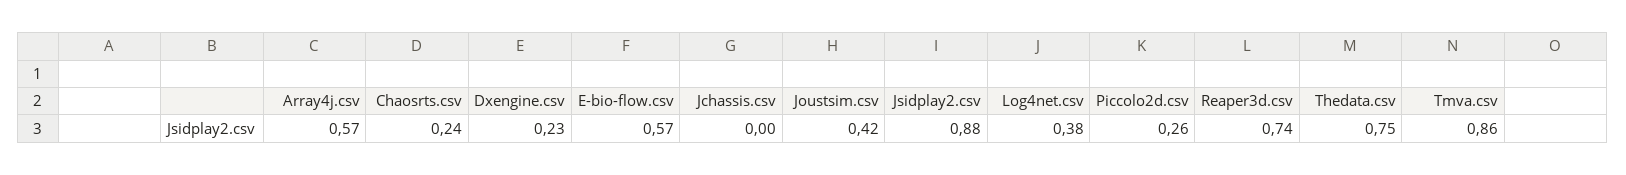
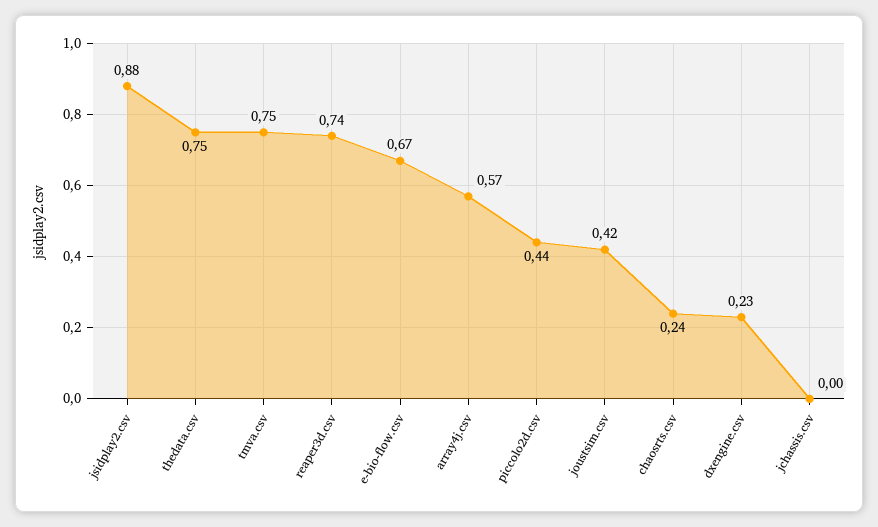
  {
    "Array4j.csv": 0.57,
    "Chaosrts.csv": 0.24,
    "Dxengine.csv": 0.23,
-   "E-bio-flow.csv": 0.57,
+   "E-bio-flow.csv": 0.67,
    "Jchassis.csv": 0,
    "Joustsim.csv": 0.42,
    "Jsidplay2.csv": 0.88,
-   "Log4net.csv": 0.38,
-   "Piccolo2d.csv": 0.26,
+   "Piccolo2d.csv": 0.44,
    "Reaper3d.csv": 0.74,
    "Thedata.csv": 0.75,
-   "Tmva.csv": 0.86
+   "Tmva.csv": 0.75
  }

